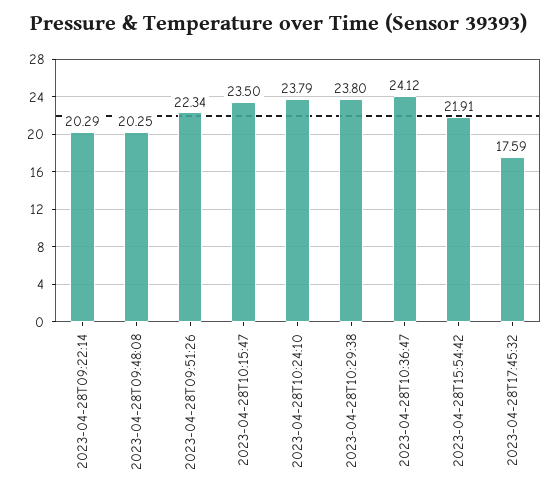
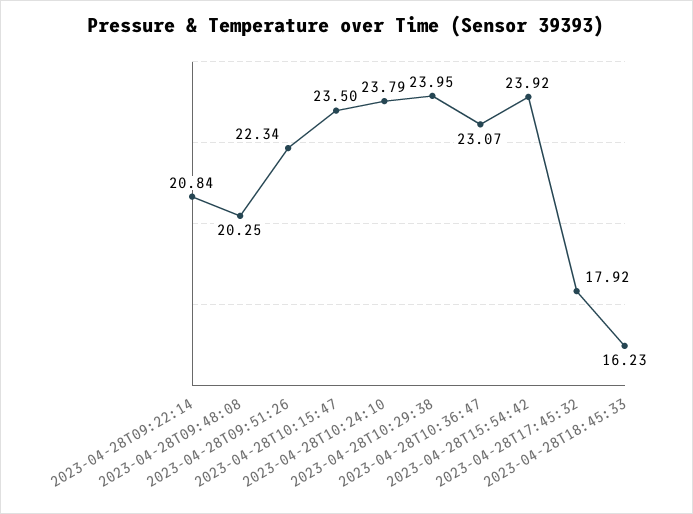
  {
-   "2023-04-28T09:22:14": 20.29,
+   "2023-04-28T09:22:14": 20.84,
    "2023-04-28T09:48:08": 20.25,
    "2023-04-28T09:51:26": 22.34,
    "2023-04-28T10:15:47": 23.5,
    "2023-04-28T10:24:10": 23.79,
-   "2023-04-28T10:29:38": 23.8,
+   "2023-04-28T10:29:38": 23.95,
-   "2023-04-28T10:36:47": 24.12,
+   "2023-04-28T10:36:47": 23.07,
-   "2023-04-28T15:54:42": 21.91,
+   "2023-04-28T15:54:42": 23.92,
-   "2023-04-28T17:45:32": 17.59
+   "2023-04-28T17:45:32": 17.92,
+   "2023-04-28T18:45:33": 16.23
  }

